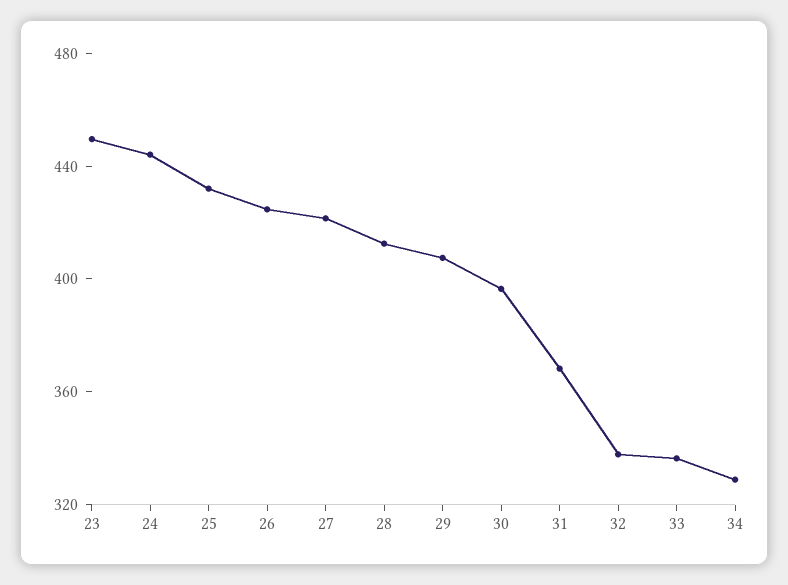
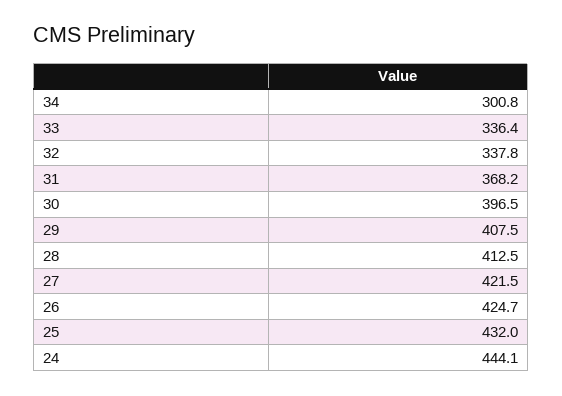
  {
-   "23": 450,
    "24": 444.1,
    "25": 432,
    "26": 424.7,
    "27": 421.5,
    "28": 412.5,
    "29": 407.5,
    "30": 396.5,
    "31": 368.2,
    "32": 337.8,
    "33": 336.4,
-   "34": 330
+   "34": 300.8
  }

